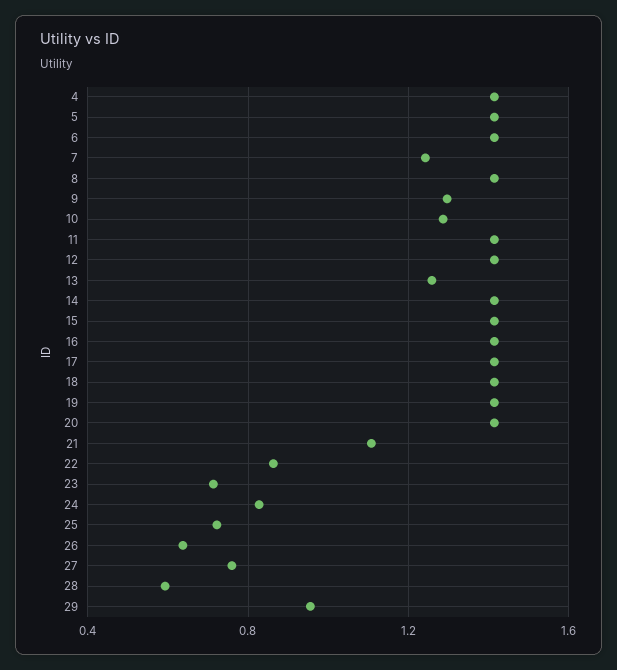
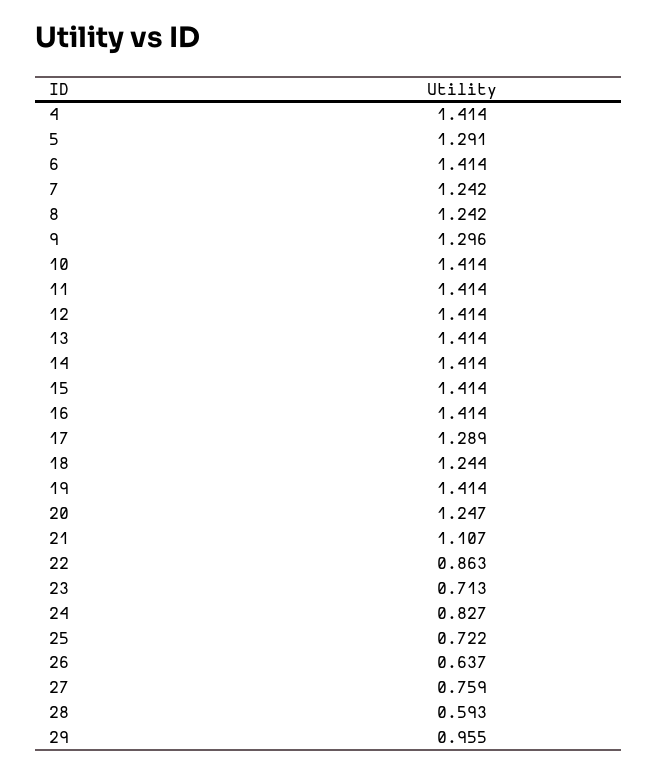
  {
    "4": 1.414,
-   "5": 1.4,
+   "5": 1.291,
    "6": 1.414,
    "7": 1.242,
-   "8": 1.4,
+   "8": 1.242,
    "9": 1.296,
-   "10": 1.3,
+   "10": 1.414,
    "11": 1.414,
    "12": 1.414,
-   "13": 1.25,
+   "13": 1.414,
    "14": 1.414,
    "15": 1.414,
    "16": 1.414,
-   "17": 1.4,
+   "17": 1.289,
-   "18": 1.4,
+   "18": 1.244,
    "19": 1.414,
-   "20": 1.4,
+   "20": 1.247,
    "21": 1.107,
    "22": 0.863,
    "23": 0.713,
    "24": 0.827,
    "25": 0.722,
    "26": 0.637,
    "27": 0.759,
    "28": 0.593,
    "29": 0.955
  }

